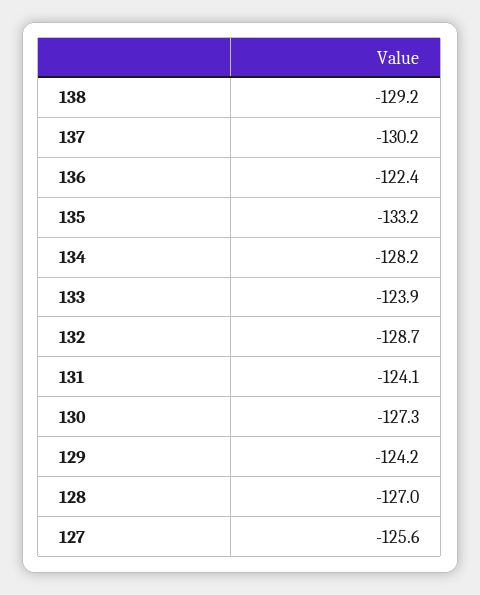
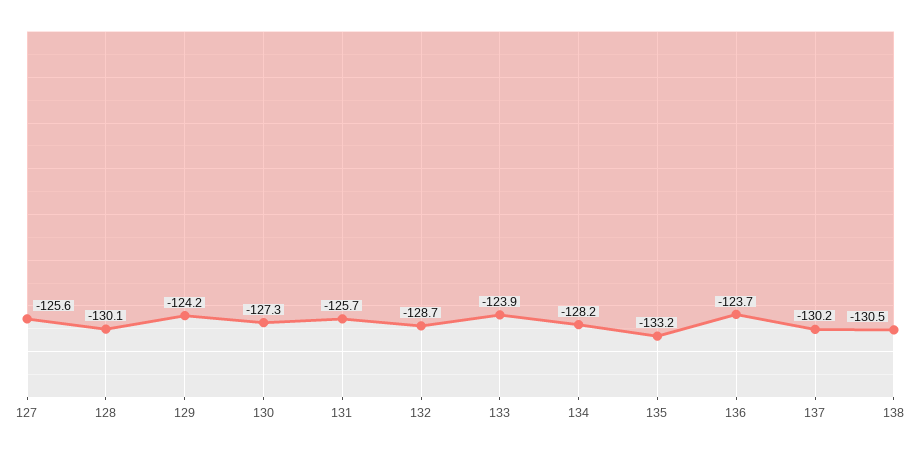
  {
-   "138": -129.2,
+   "138": -130.5,
    "137": -130.2,
-   "136": -122.4,
+   "136": -123.7,
    "135": -133.2,
    "134": -128.2,
    "133": -123.9,
    "132": -128.7,
-   "131": -124.1,
+   "131": -125.7,
    "130": -127.3,
    "129": -124.2,
-   "128": -127,
+   "128": -130.1,
    "127": -125.6
  }

